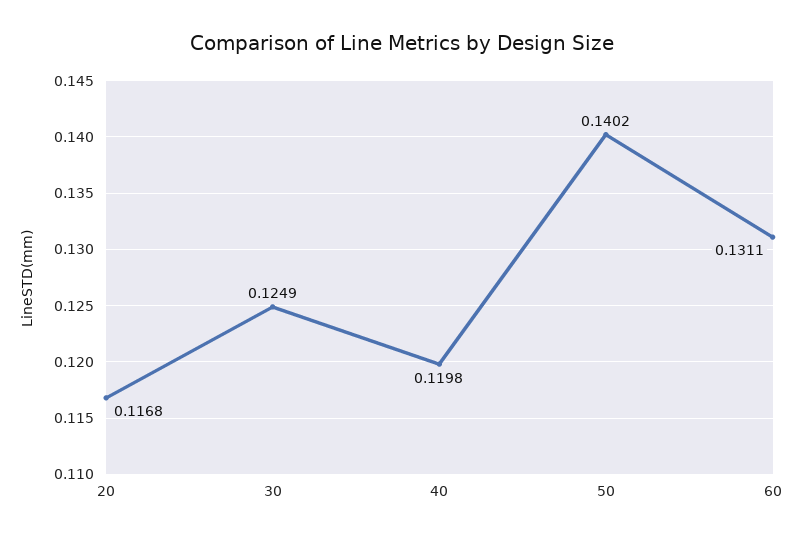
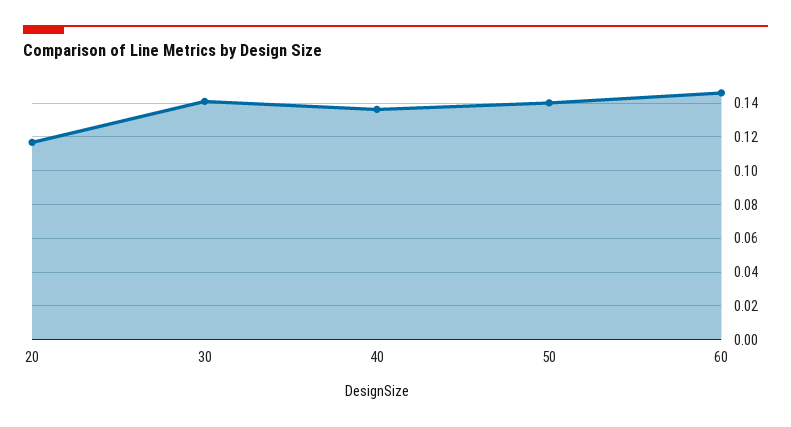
  {
    "20": 0.1168,
-   "30": 0.1249,
+   "30": 0.14,
-   "40": 0.1198,
+   "40": 0.135,
    "50": 0.1402,
-   "60": 0.1311
+   "60": 0.145
  }

